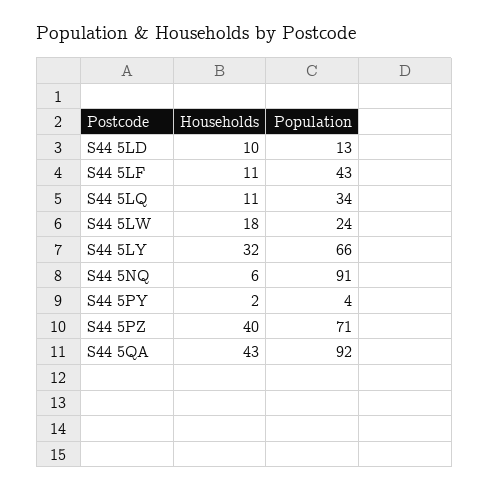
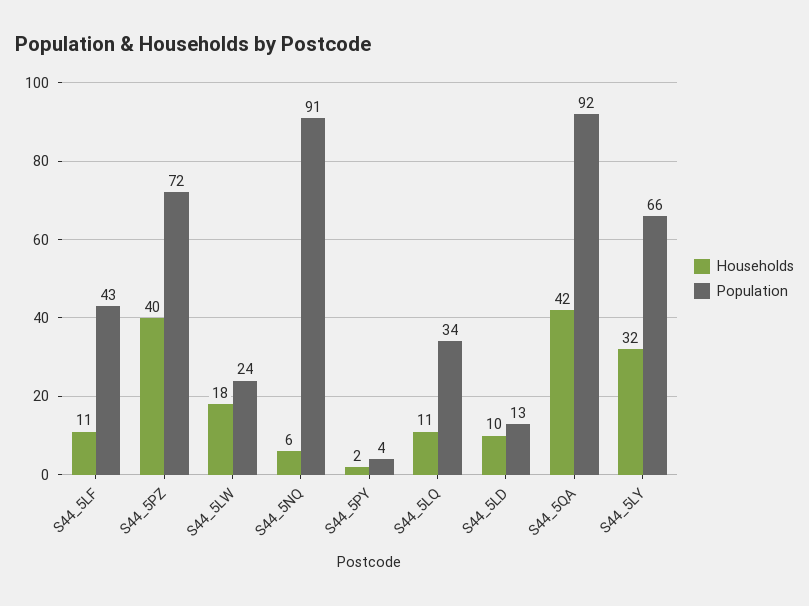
  {
    "Households": {
      "S44 5LD": 10,
      "S44 5LF": 11,
      "S44 5LQ": 11,
      "S44 5LW": 18,
      "S44 5LY": 32,
      "S44 5NQ": 6,
      "S44 5PY": 2,
      "S44 5PZ": 40,
-     "S44 5QA": 43
+     "S44 5QA": 42
    },
    "Population": {
      "S44 5LD": 13,
      "S44 5LF": 43,
      "S44 5LQ": 34,
      "S44 5LW": 24,
      "S44 5LY": 66,
      "S44 5NQ": 91,
      "S44 5PY": 4,
-     "S44 5PZ": 71,
+     "S44 5PZ": 72,
      "S44 5QA": 92
    }
  }

